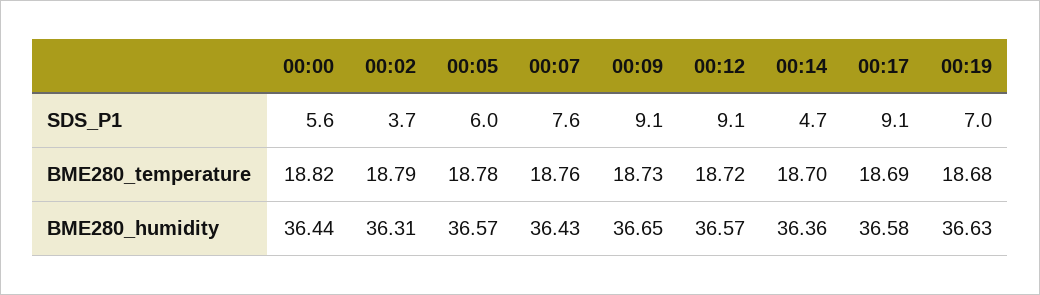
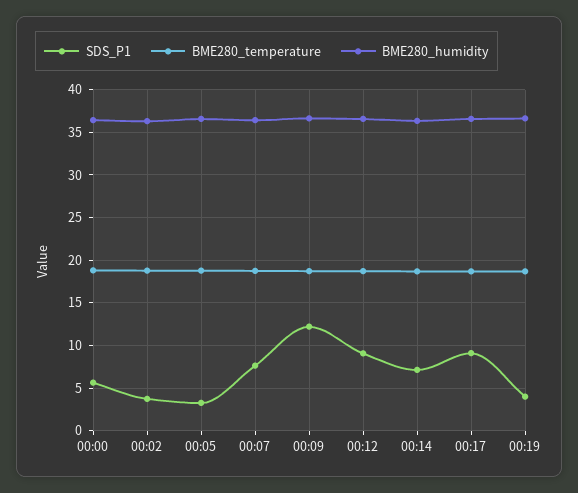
  {
    "SDS_P1": {
      "00:00": 5.6,
      "00:02": 3.7,
-     "00:05": 6,
+     "00:05": 3,
      "00:07": 7.6,
-     "00:09": 9.1,
+     "00:09": 12,
      "00:12": 9.1,
-     "00:14": 4.7,
+     "00:14": 7,
      "00:17": 9.1,
-     "00:19": 7
+     "00:19": 4
    },
    "BME280_temperature": {
      "00:00": 18.82,
      "00:02": 18.79,
      "00:05": 18.78,
      "00:07": 18.76,
      "00:09": 18.73,
      "00:12": 18.72,
      "00:14": 18.7,
      "00:17": 18.69,
      "00:19": 18.68
    },
    "BME280_humidity": {
      "00:00": 36.44,
      "00:02": 36.31,
      "00:05": 36.57,
      "00:07": 36.43,
      "00:09": 36.65,
      "00:12": 36.57,
      "00:14": 36.36,
      "00:17": 36.58,
      "00:19": 36.63
    }
  }

